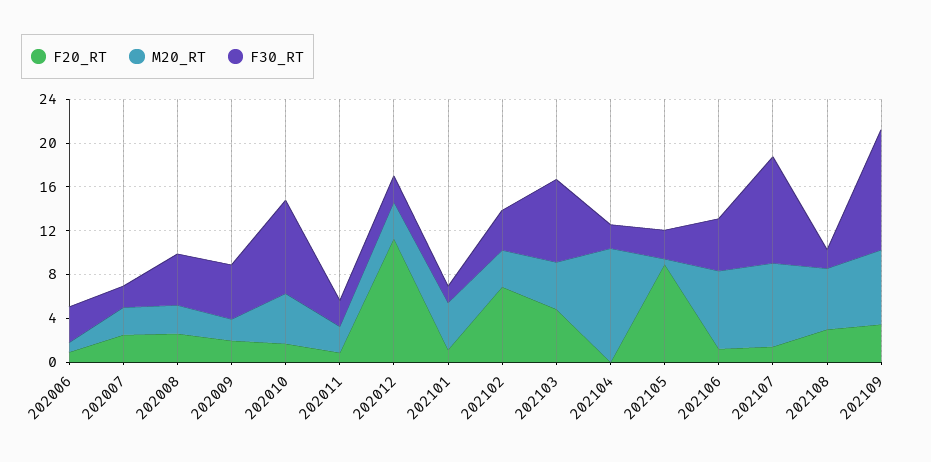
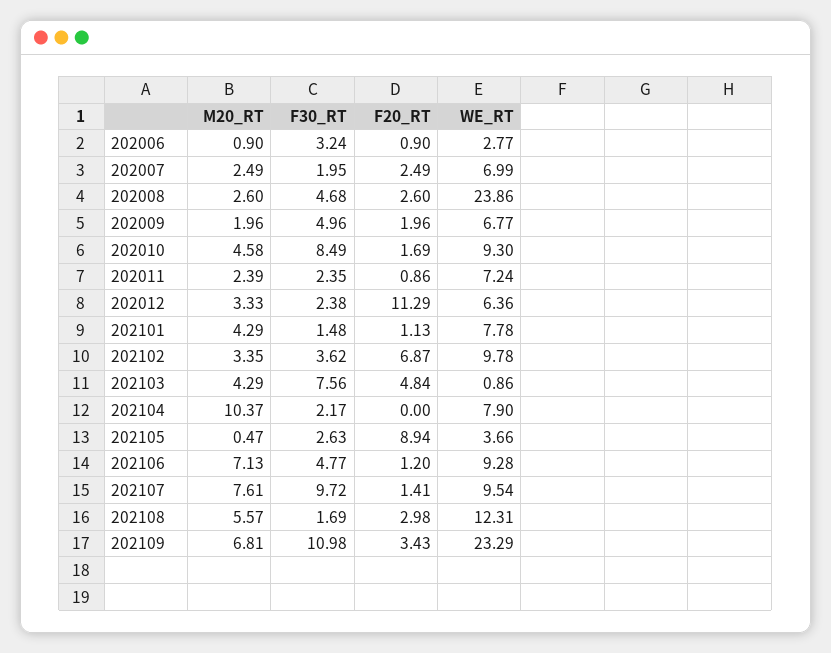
  {
    "F20_RT": {
      "202006": 0.9,
      "202007": 2.49,
      "202008": 2.6,
      "202009": 1.96,
      "202010": 1.69,
      "202011": 0.86,
      "202012": 11.29,
      "202101": 1.13,
      "202102": 6.87,
      "202103": 4.84,
      "202104": 0,
      "202105": 8.94,
      "202106": 1.2,
      "202107": 1.41,
      "202108": 2.98,
      "202109": 3.43
    },
    "M20_RT": {
      "202006": 0.9,
      "202007": 2.49,
      "202008": 2.6,
      "202009": 1.96,
      "202010": 4.58,
      "202011": 2.39,
      "202012": 3.33,
      "202101": 4.29,
      "202102": 3.35,
      "202103": 4.29,
      "202104": 10.37,
      "202105": 0.47,
      "202106": 7.13,
      "202107": 7.61,
      "202108": 5.57,
      "202109": 6.81
    },
    "F30_RT": {
      "202006": 3.24,
      "202007": 1.95,
      "202008": 4.68,
      "202009": 4.96,
      "202010": 8.49,
      "202011": 2.35,
      "202012": 2.38,
      "202101": 1.48,
      "202102": 3.62,
      "202103": 7.56,
      "202104": 2.17,
      "202105": 2.63,
      "202106": 4.77,
      "202107": 9.72,
      "202108": 1.69,
      "202109": 10.98
-   }
+   },
+   "WE_RT": {
+     "202006": 2.77,
+     "202007": 6.99,
+     "202008": 23.86,
+     "202009": 6.77,
+     "202010": 9.3,
+     "202011": 7.24,
+     "202012": 6.36,
+     "202101": 7.78,
+     "202102": 9.78,
+     "202103": 0.86,
+     "202104": 7.9,
+     "202105": 3.66,
+     "202106": 9.28,
+     "202107": 9.54,
+     "202108": 12.31,
+     "202109": 23.29
+   }
  }

